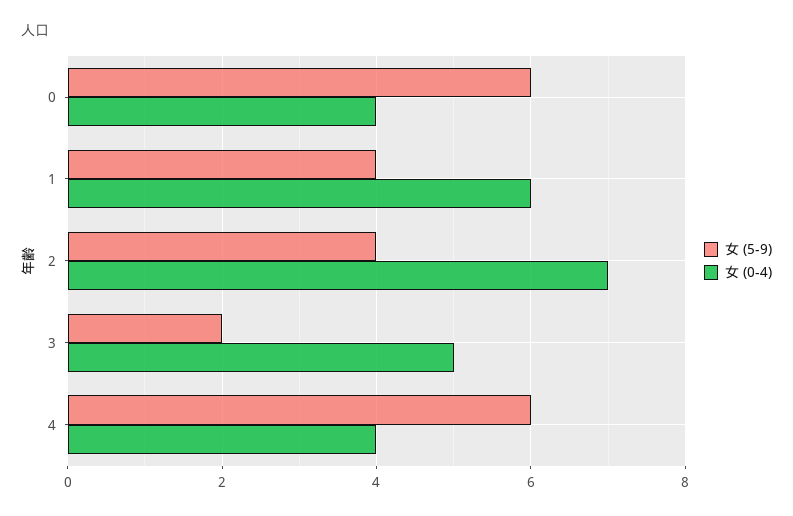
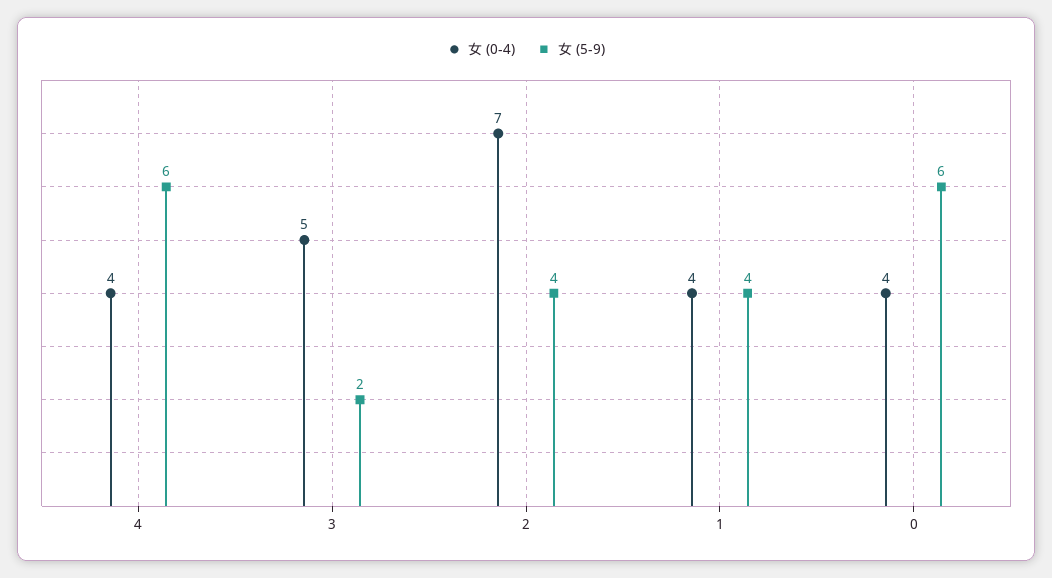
  {
    "女 (5-9)": {
      "0": 6,
      "1": 4,
      "2": 4,
      "3": 2,
      "4": 6
    },
    "女 (0-4)": {
      "0": 4,
-     "1": 6,
+     "1": 4,
      "2": 7,
      "3": 5,
      "4": 4
    }
  }

